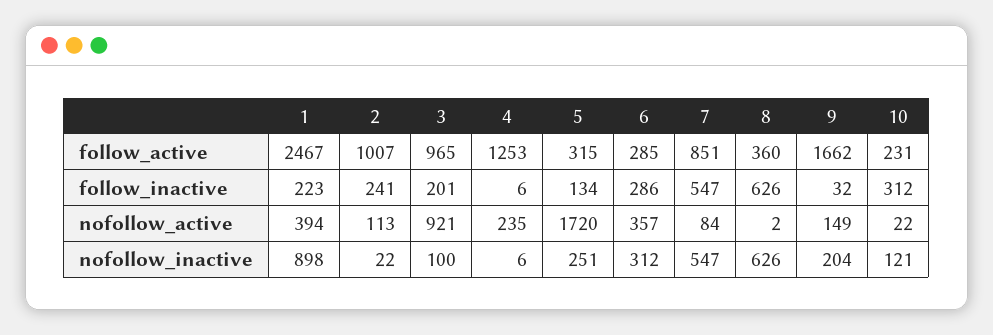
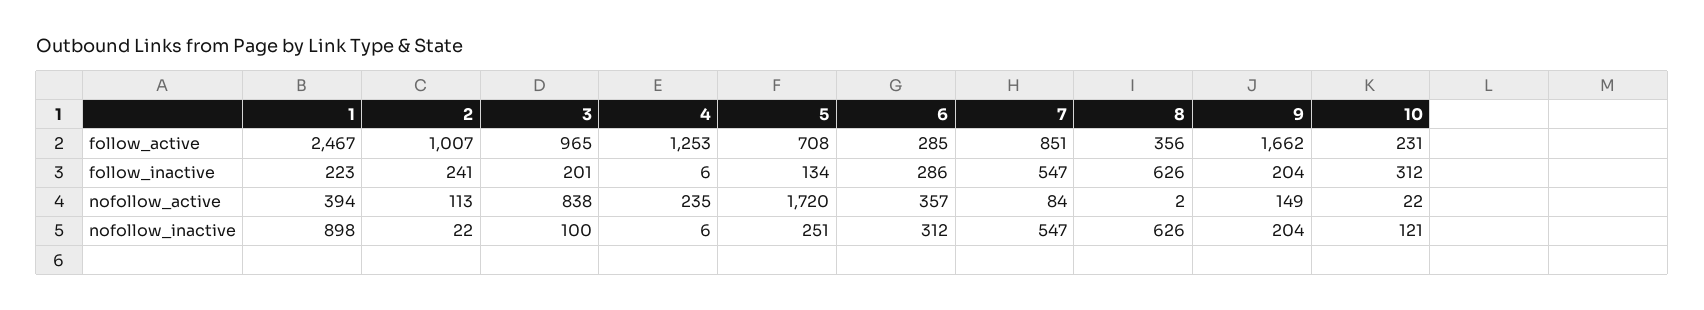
  {
    "1": {
      "follow_active": 2467,
      "follow_inactive": 223,
      "nofollow_active": 394,
      "nofollow_inactive": 898
    },
    "2": {
      "follow_active": 1007,
      "follow_inactive": 241,
      "nofollow_active": 113,
      "nofollow_inactive": 22
    },
    "3": {
      "follow_active": 965,
      "follow_inactive": 201,
-     "nofollow_active": 921,
+     "nofollow_active": 838,
      "nofollow_inactive": 100
    },
    "4": {
      "follow_active": 1253,
      "follow_inactive": 6,
      "nofollow_active": 235,
      "nofollow_inactive": 6
    },
    "5": {
-     "follow_active": 315,
+     "follow_active": 708,
      "follow_inactive": 134,
      "nofollow_active": 1720,
      "nofollow_inactive": 251
    },
    "6": {
      "follow_active": 285,
      "follow_inactive": 286,
      "nofollow_active": 357,
      "nofollow_inactive": 312
    },
    "7": {
      "follow_active": 851,
      "follow_inactive": 547,
      "nofollow_active": 84,
      "nofollow_inactive": 547
    },
    "8": {
-     "follow_active": 360,
+     "follow_active": 356,
      "follow_inactive": 626,
      "nofollow_active": 2,
      "nofollow_inactive": 626
    },
    "9": {
      "follow_active": 1662,
-     "follow_inactive": 32,
+     "follow_inactive": 204,
      "nofollow_active": 149,
      "nofollow_inactive": 204
    },
    "10": {
      "follow_active": 231,
      "follow_inactive": 312,
      "nofollow_active": 22,
      "nofollow_inactive": 121
    }
  }

